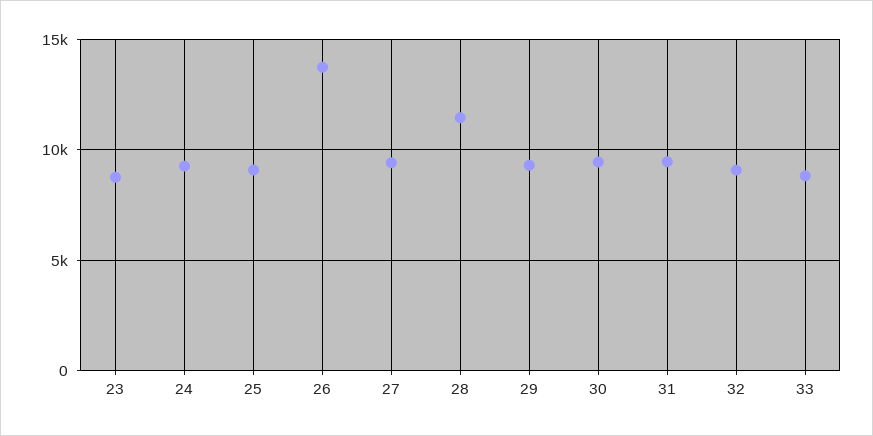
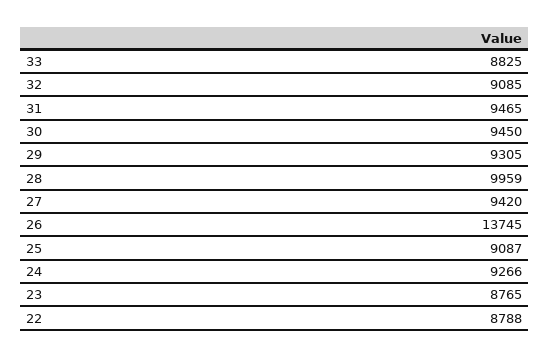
  {
    "23": 8765,
    "24": 9266,
    "25": 9087,
    "26": 13745,
    "27": 9420,
-   "28": 11500,
+   "28": 9959,
    "29": 9305,
    "30": 9450,
    "31": 9465,
    "32": 9085,
-   "33": 8825
+   "33": 8825,
+   "22": 8788
  }

